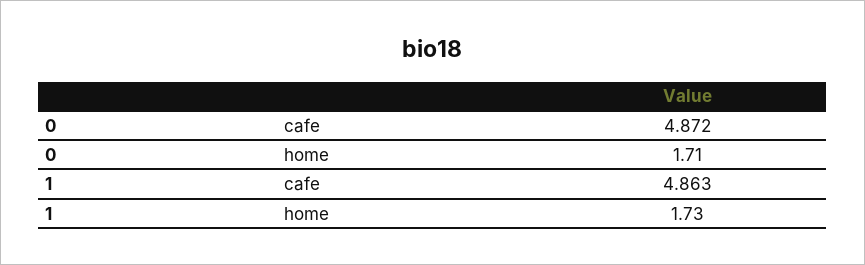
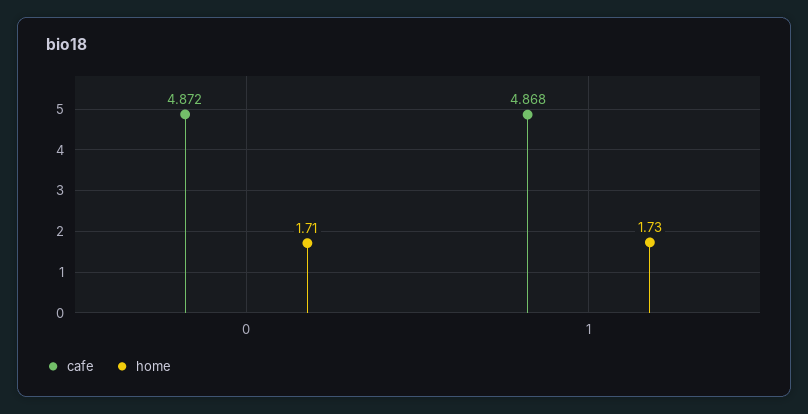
  {
    "cafe": {
      "0": 4.872,
-     "1": 4.863
+     "1": 4.868
    },
    "home": {
      "0": 1.71,
      "1": 1.73
    }
  }

